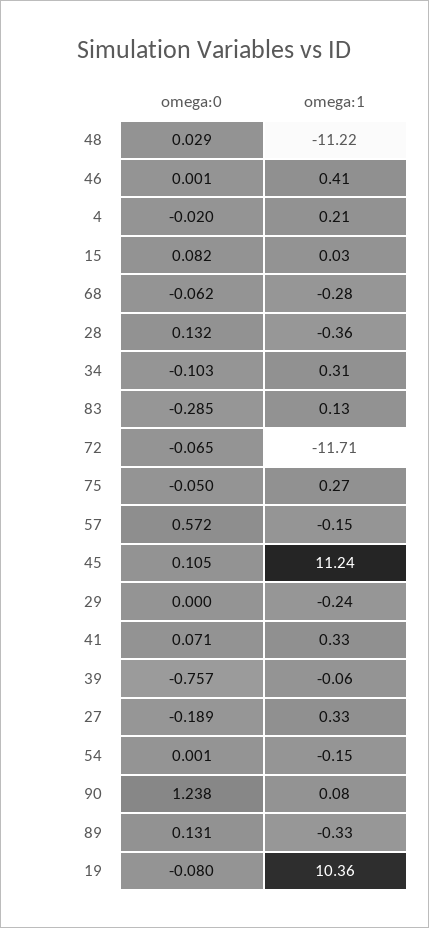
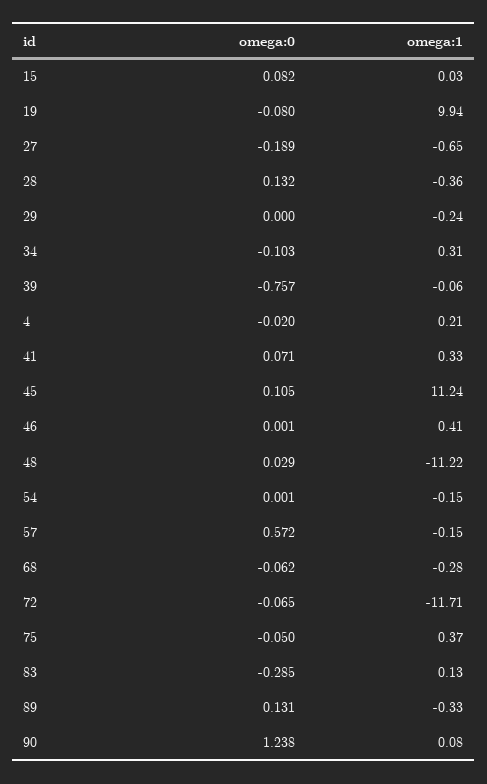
  {
    "omega:0": {
      "48": 0.029,
      "46": 0.001,
      "4": -0.02,
      "15": 0.082,
      "68": -0.062,
      "28": 0.132,
      "34": -0.103,
      "83": -0.285,
      "72": -0.065,
      "75": -0.05,
      "57": 0.572,
      "45": 0.105,
      "29": 0,
      "41": 0.071,
      "39": -0.757,
      "27": -0.189,
      "54": 0.001,
      "90": 1.238,
      "89": 0.131,
      "19": -0.08
    },
    "omega:1": {
      "48": -11.22,
      "46": 0.41,
      "4": 0.21,
      "15": 0.03,
      "68": -0.28,
      "28": -0.36,
      "34": 0.31,
      "83": 0.13,
      "72": -11.71,
-     "75": 0.27,
+     "75": 0.37,
      "57": -0.15,
      "45": 11.24,
      "29": -0.24,
      "41": 0.33,
      "39": -0.06,
-     "27": 0.33,
+     "27": -0.65,
      "54": -0.15,
      "90": 0.08,
      "89": -0.33,
-     "19": 10.36
+     "19": 9.94
    }
  }

